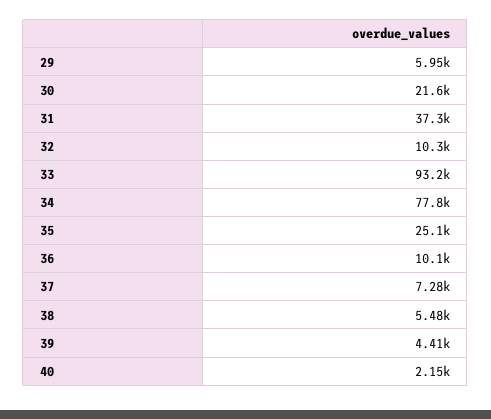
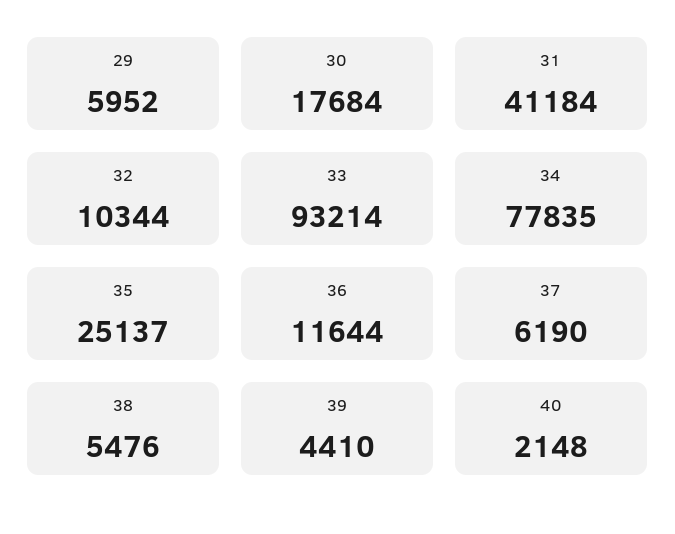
  {
    "29": 5952,
-   "30": 21600,
+   "30": 17684,
-   "31": 37300,
+   "31": 41184,
    "32": 10344,
    "33": 93214,
    "34": 77835,
    "35": 25137,
-   "36": 10100,
+   "36": 11644,
-   "37": 7280,
+   "37": 6190,
    "38": 5476,
    "39": 4410,
    "40": 2148
  }

